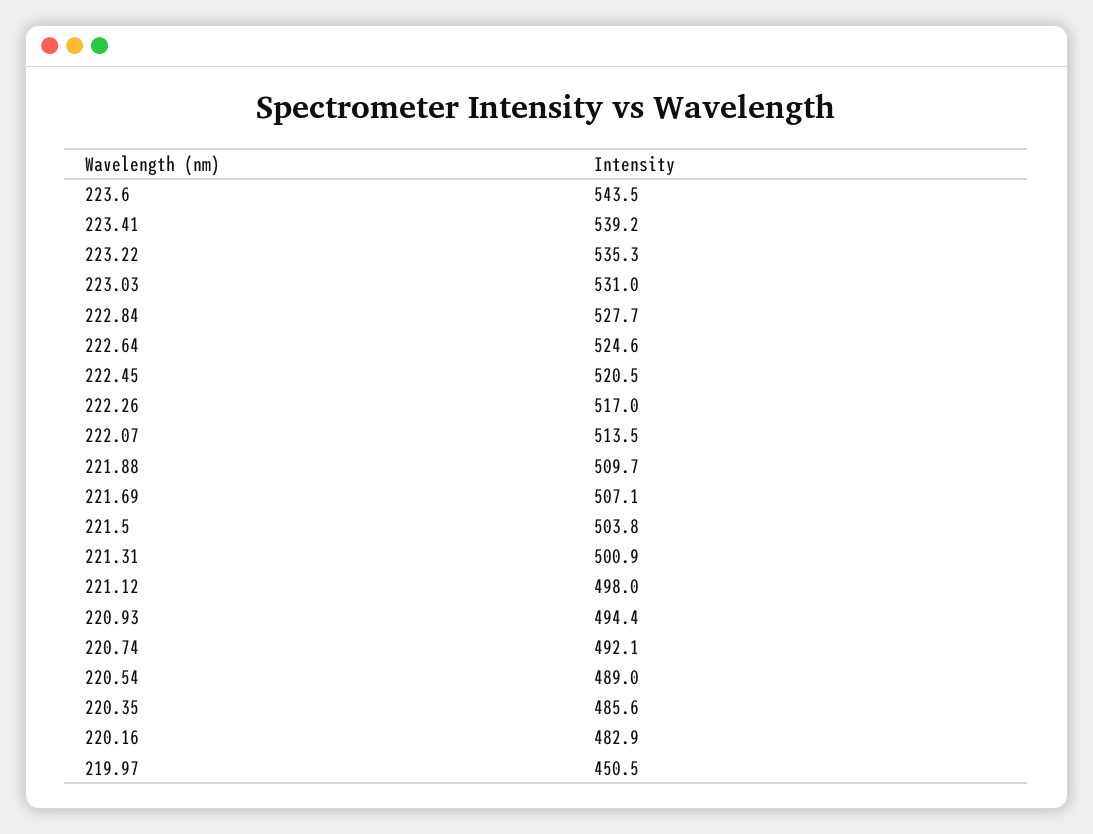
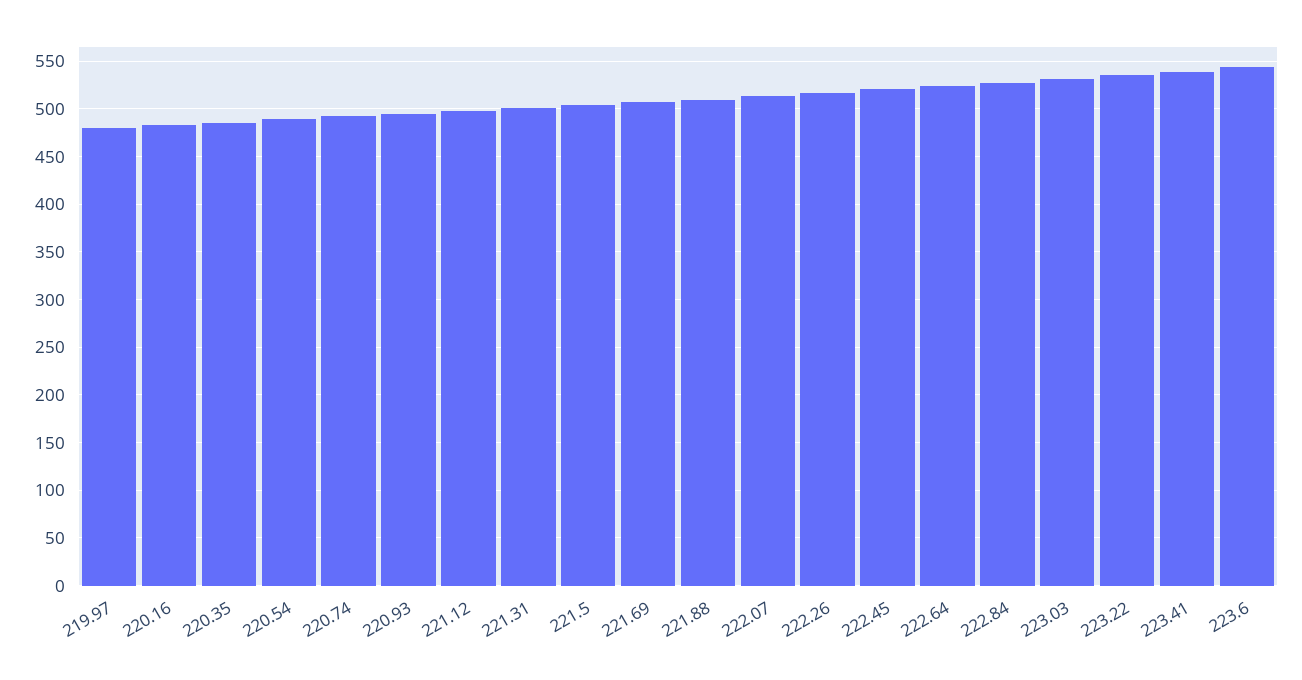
  {
    "223.6": 543.5,
    "223.41": 539.2,
    "223.22": 535.3,
    "223.03": 531,
    "222.84": 527.7,
    "222.64": 524.6,
    "222.45": 520.5,
    "222.26": 517,
    "222.07": 513.5,
    "221.88": 509.7,
    "221.69": 507.1,
    "221.5": 503.8,
    "221.31": 500.9,
    "221.12": 498,
    "220.93": 494.4,
    "220.74": 492.1,
    "220.54": 489,
    "220.35": 485.6,
    "220.16": 482.9,
-   "219.97": 450.5
+   "219.97": 480
  }

